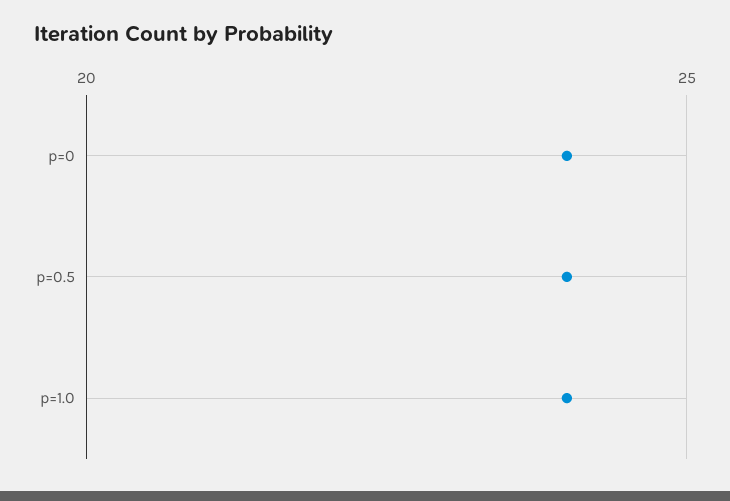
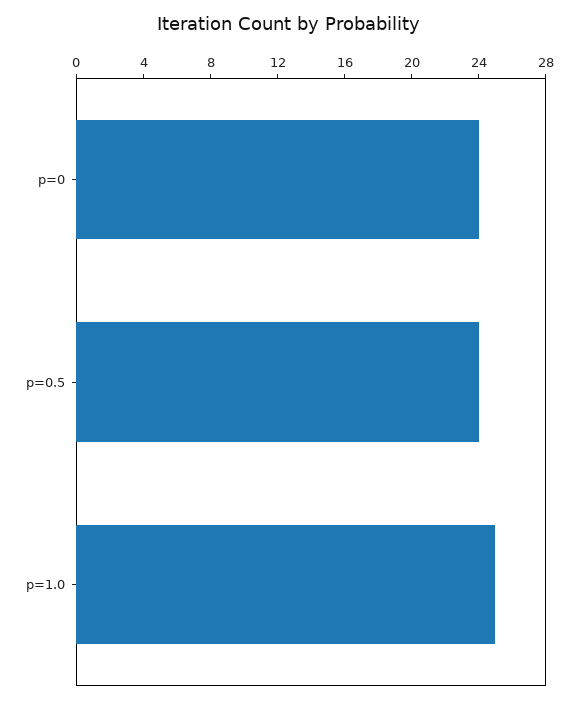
  {
    "p=0": 24,
    "p=0.5": 24,
-   "p=1.0": 24
+   "p=1.0": 25
  }

